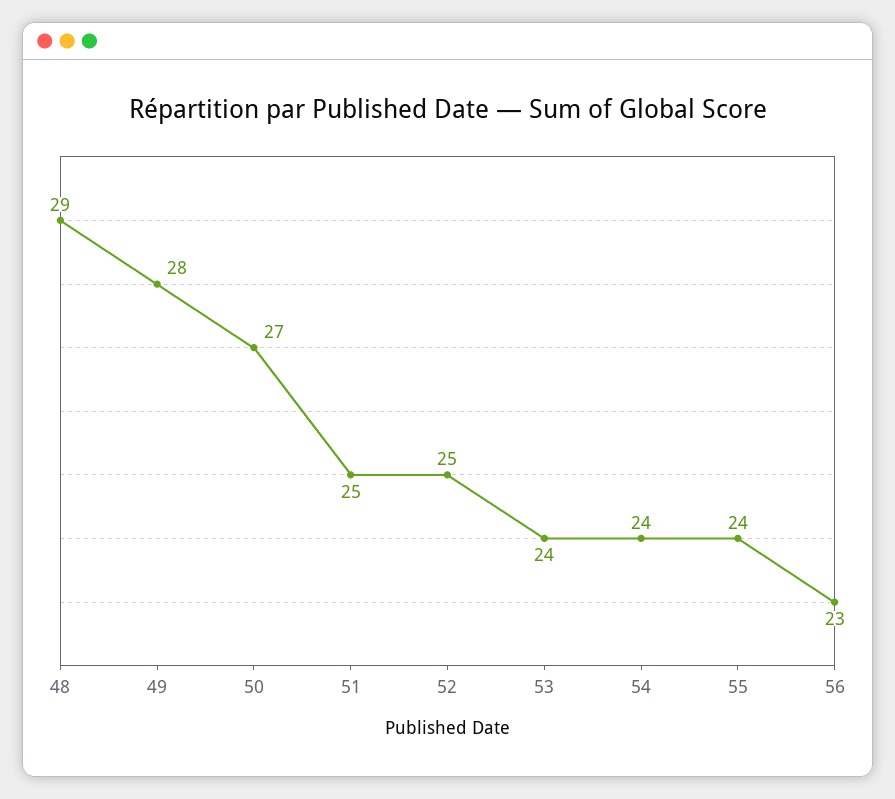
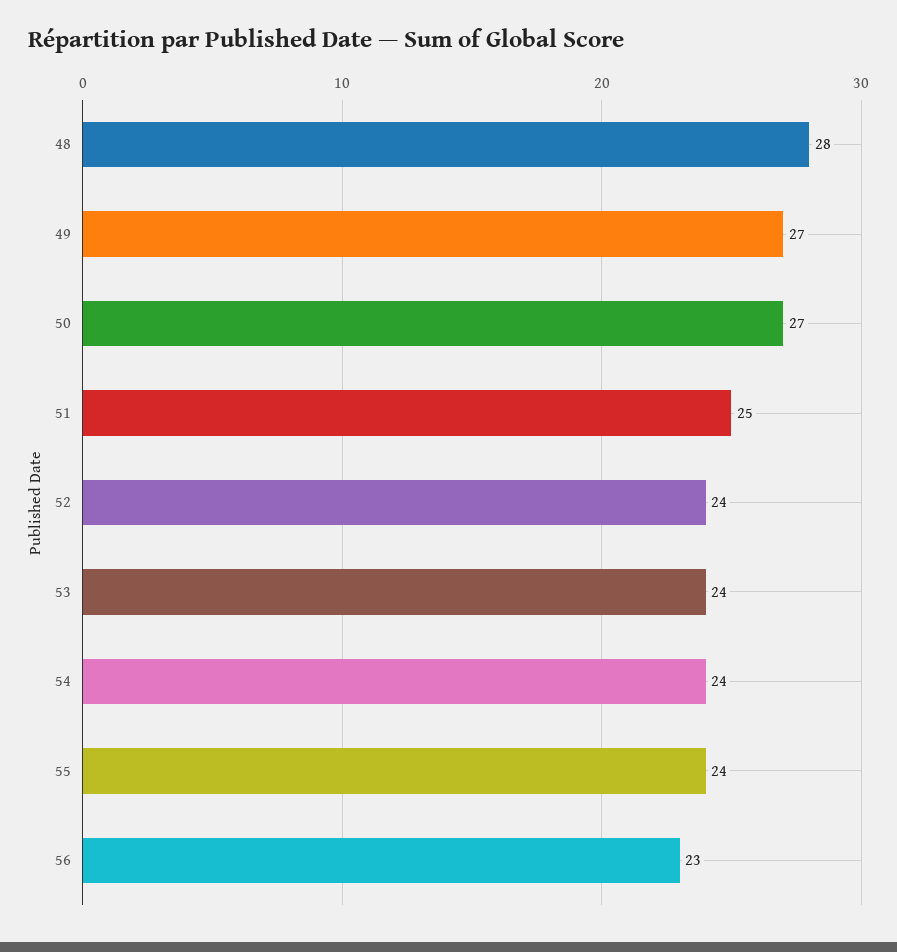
  {
-   "48": 29,
+   "48": 28,
-   "49": 28,
+   "49": 27,
    "50": 27,
    "51": 25,
-   "52": 25,
+   "52": 24,
    "53": 24,
    "54": 24,
    "55": 24,
    "56": 23
  }

